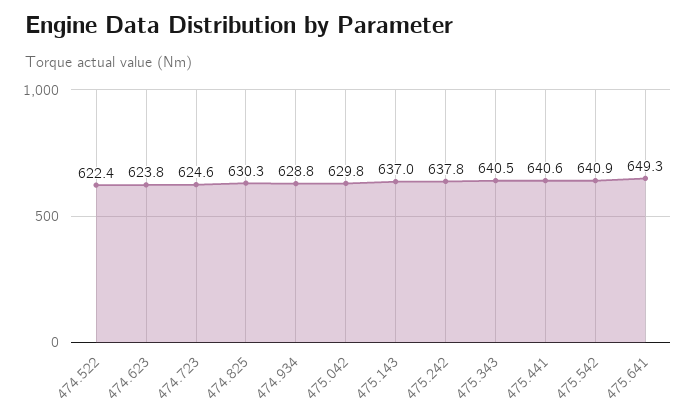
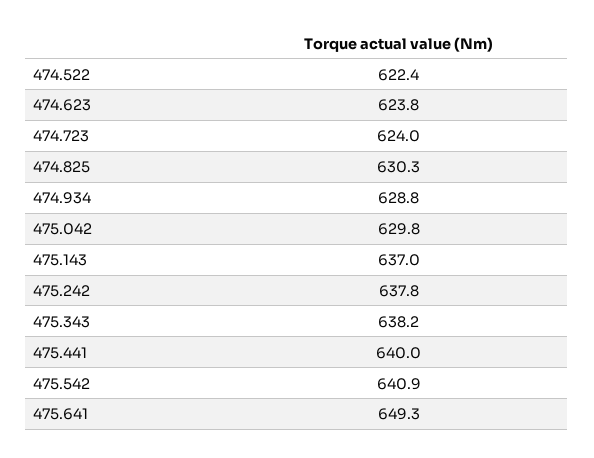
  {
    "474.522": 622.4,
    "474.623": 623.8,
-   "474.723": 624.6,
+   "474.723": 624,
    "474.825": 630.3,
    "474.934": 628.8,
    "475.042": 629.8,
    "475.143": 637,
    "475.242": 637.8,
-   "475.343": 640.5,
+   "475.343": 638.2,
-   "475.441": 640.6,
+   "475.441": 640,
    "475.542": 640.9,
    "475.641": 649.3
  }

